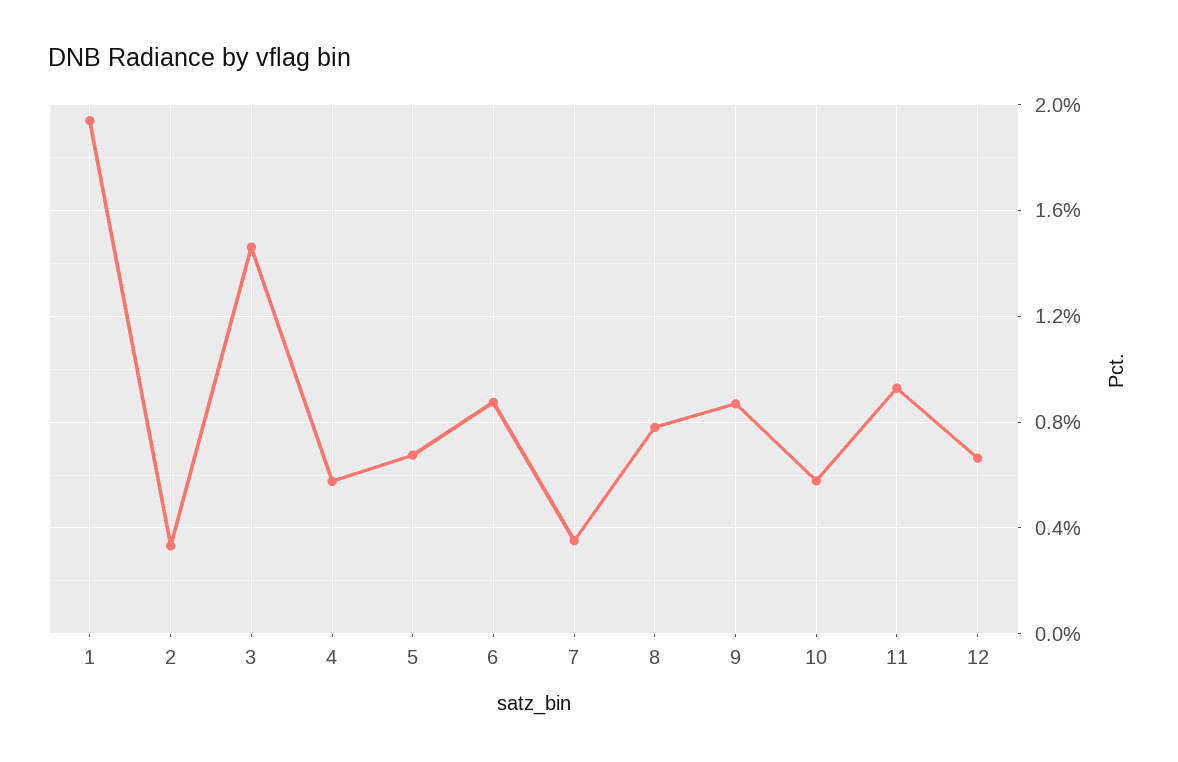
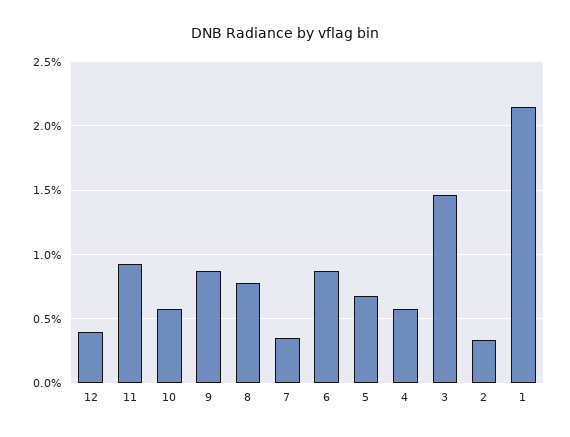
  {
-   "1": 1.95,
+   "1": 2.15,
    "2": 0.35,
    "3": 1.45,
    "4": 0.6,
    "5": 0.7,
    "6": 0.9,
    "7": 0.35,
    "8": 0.8,
    "9": 0.85,
    "10": 0.6,
    "11": 0.95,
-   "12": 0.65
+   "12": 0.4
  }

